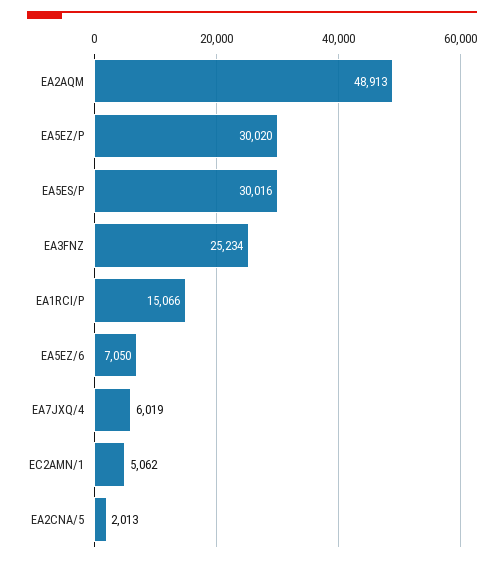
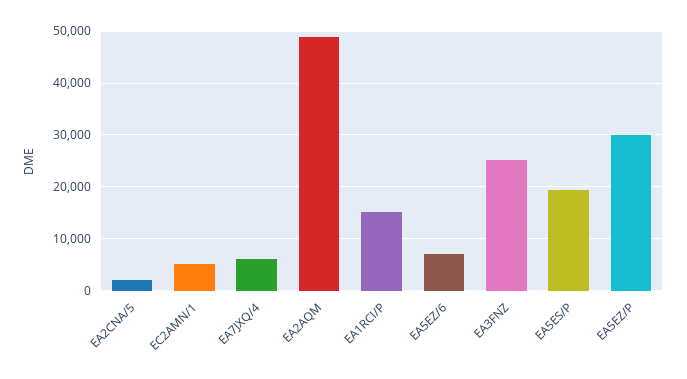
  {
    "EA2AQM": 48913,
    "EA5EZ/P": 30020,
-   "EA5ES/P": 30016,
+   "EA5ES/P": 20000,
    "EA3FNZ": 25234,
    "EA1RCI/P": 15066,
    "EA5EZ/6": 7050,
    "EA7JXQ/4": 6019,
    "EC2AMN/1": 5062,
    "EA2CNA/5": 2013
  }

